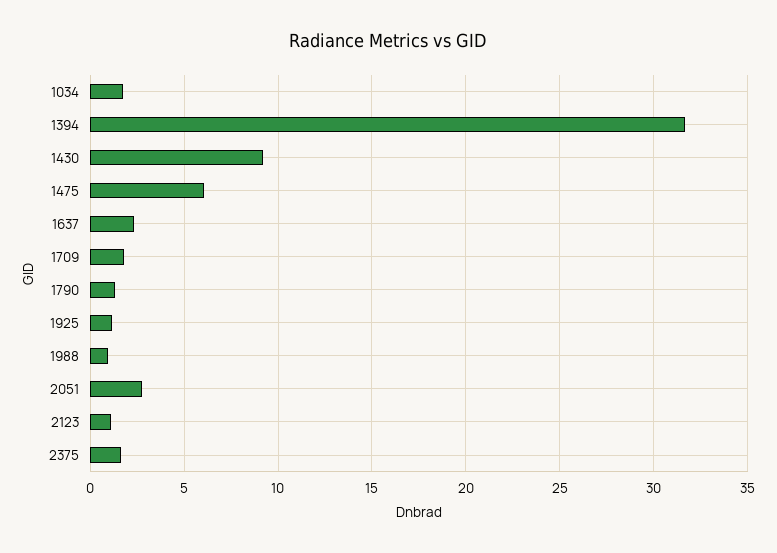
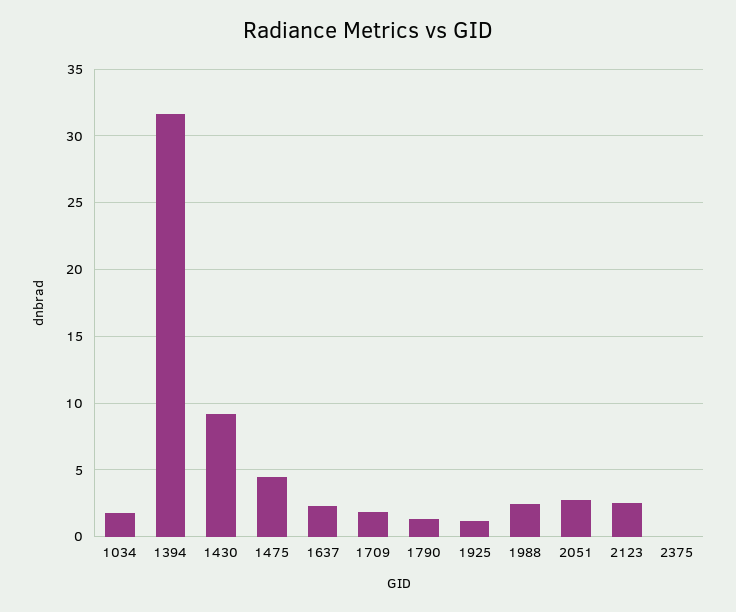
  {
    "1034": 2,
    "1394": 31.5,
    "1430": 9,
-   "1475": 6,
+   "1475": 4.5,
    "1637": 2.5,
    "1709": 2,
    "1790": 1.5,
    "1925": 1,
-   "1988": 1,
+   "1988": 2.5,
    "2051": 3,
-   "2123": 1,
+   "2123": 2.5,
-   "2375": 1.5
+   "2375": 0
  }

